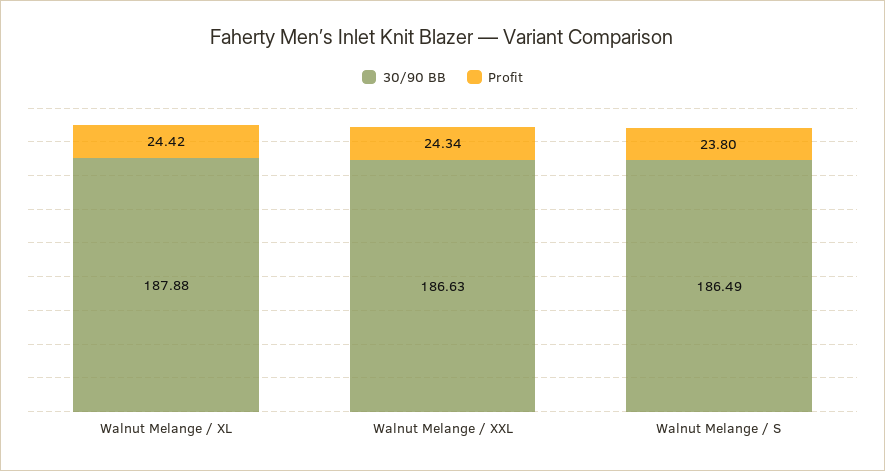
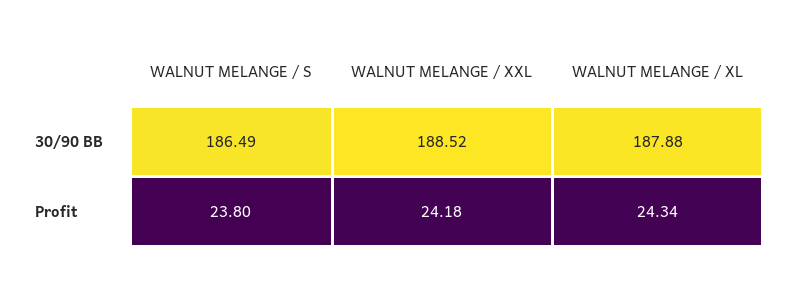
  {
    "30/90 BB": {
      "Walnut Melange / XL": 187.88,
-     "Walnut Melange / XXL": 186.63,
+     "Walnut Melange / XXL": 188.52,
      "Walnut Melange / S": 186.49
    },
    "Profit": {
-     "Walnut Melange / XL": 24.42,
+     "Walnut Melange / XL": 24.34,
-     "Walnut Melange / XXL": 24.34,
+     "Walnut Melange / XXL": 24.18,
      "Walnut Melange / S": 23.8
    }
  }

